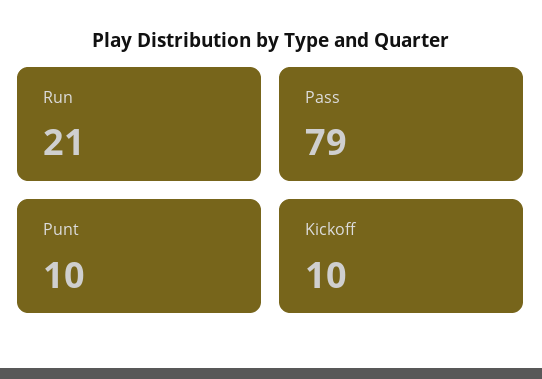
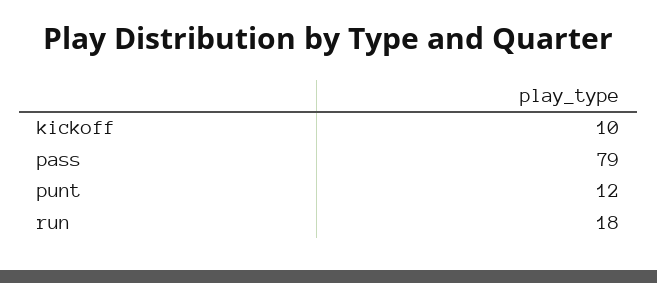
  {
-   "Run": 21,
+   "Run": 18,
    "Pass": 79,
-   "Punt": 10,
+   "Punt": 12,
    "Kickoff": 10
  }

